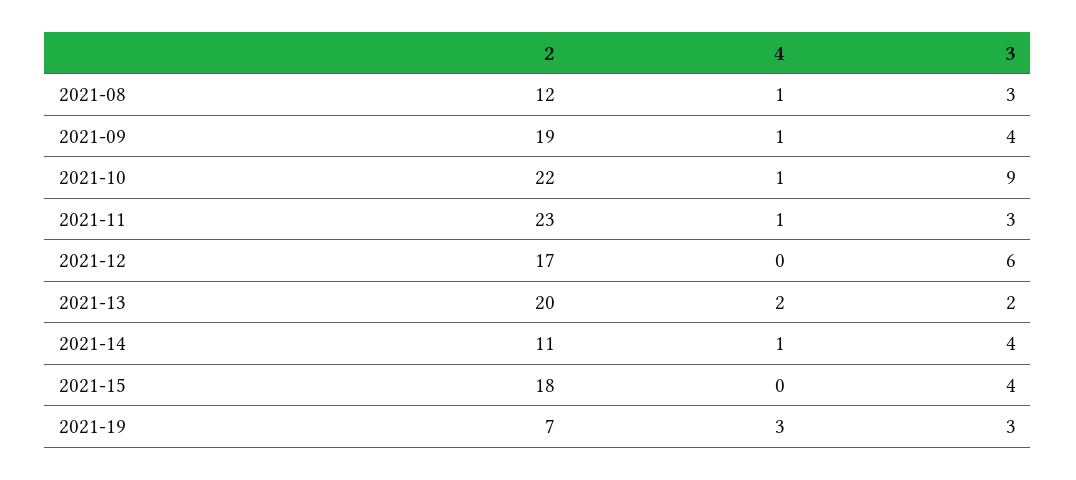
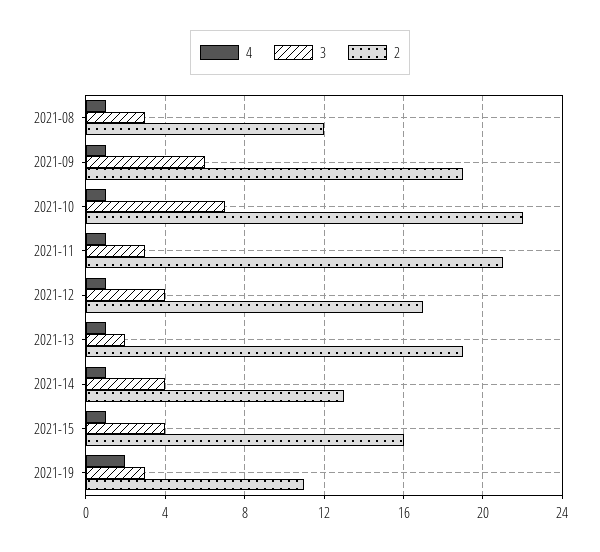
  {
    "2": {
      "2021-08": 12,
      "2021-09": 19,
      "2021-10": 22,
-     "2021-11": 23,
+     "2021-11": 21,
      "2021-12": 17,
-     "2021-13": 20,
+     "2021-13": 19,
-     "2021-14": 11,
+     "2021-14": 13,
-     "2021-15": 18,
+     "2021-15": 16,
-     "2021-19": 7
+     "2021-19": 11
    },
    "4": {
      "2021-08": 1,
      "2021-09": 1,
      "2021-10": 1,
      "2021-11": 1,
-     "2021-12": 0,
+     "2021-12": 1,
-     "2021-13": 2,
+     "2021-13": 1,
      "2021-14": 1,
-     "2021-15": 0,
+     "2021-15": 1,
-     "2021-19": 3
+     "2021-19": 2
    },
    "3": {
      "2021-08": 3,
-     "2021-09": 4,
+     "2021-09": 6,
-     "2021-10": 9,
+     "2021-10": 7,
      "2021-11": 3,
-     "2021-12": 6,
+     "2021-12": 4,
      "2021-13": 2,
      "2021-14": 4,
      "2021-15": 4,
      "2021-19": 3
    }
  }

